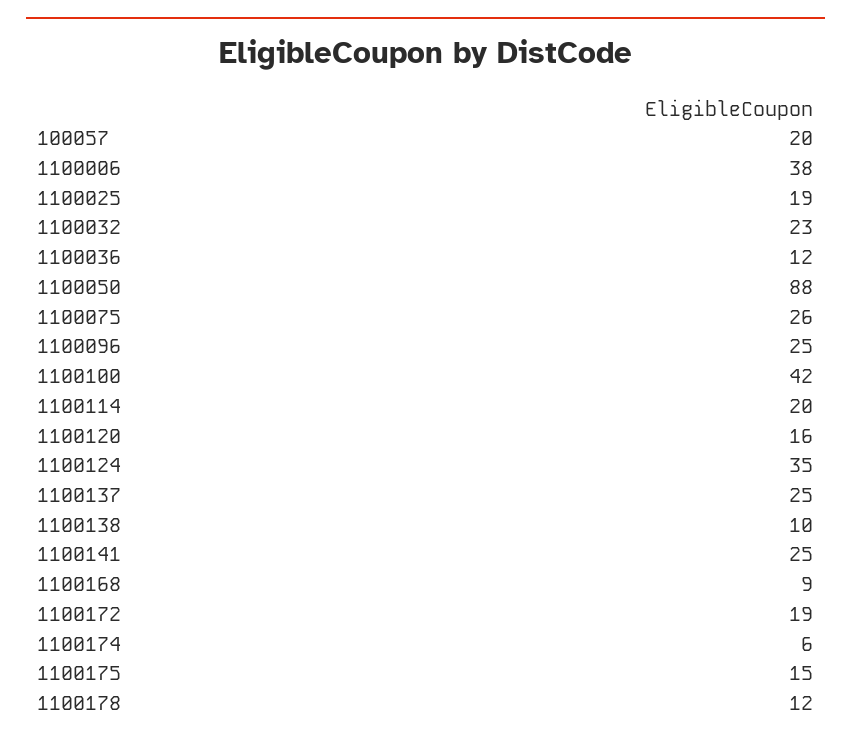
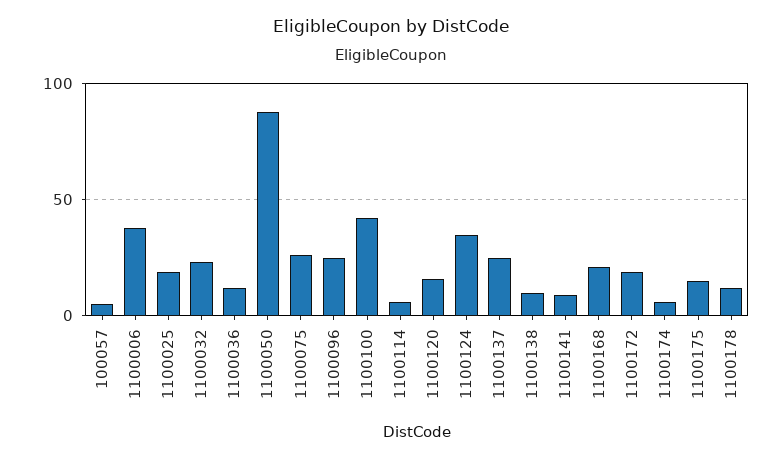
  {
-   "100057": 20,
+   "100057": 5,
    "1100006": 38,
    "1100025": 19,
    "1100032": 23,
    "1100036": 12,
    "1100050": 88,
    "1100075": 26,
    "1100096": 25,
    "1100100": 42,
-   "1100114": 20,
+   "1100114": 5,
    "1100120": 16,
    "1100124": 35,
    "1100137": 25,
    "1100138": 10,
-   "1100141": 25,
+   "1100141": 10,
-   "1100168": 9,
+   "1100168": 20,
    "1100172": 19,
    "1100174": 6,
    "1100175": 15,
    "1100178": 12
  }

